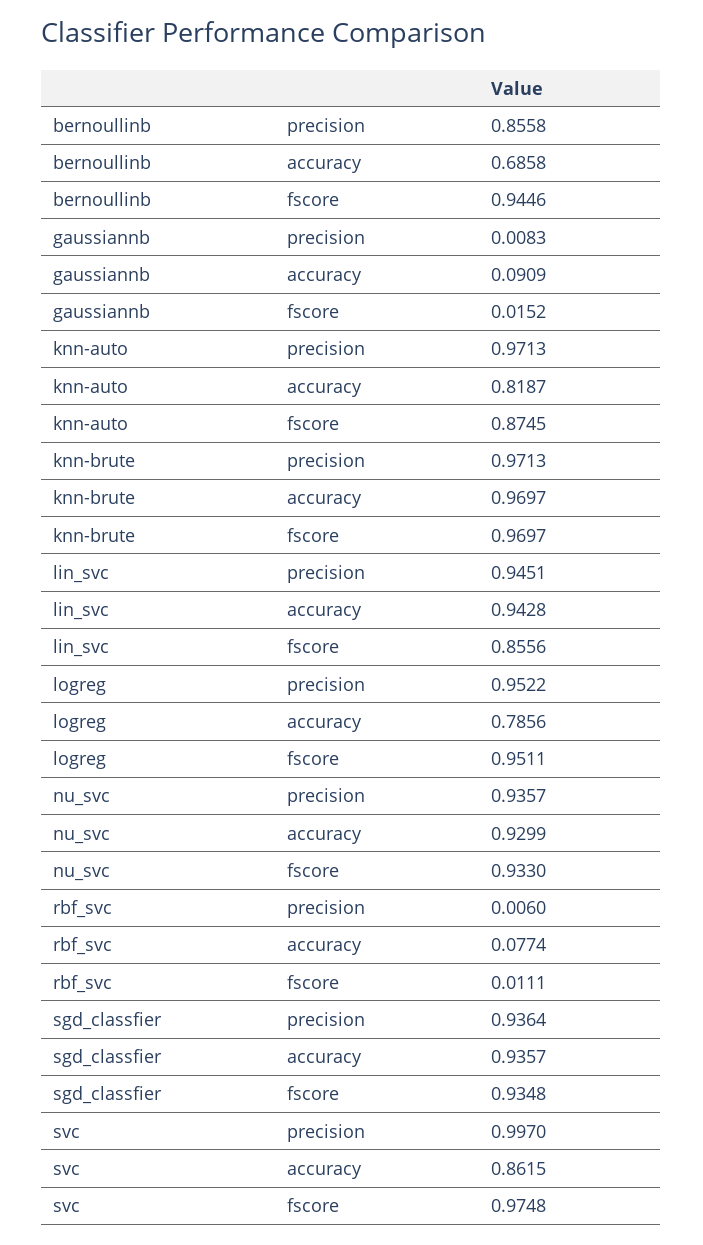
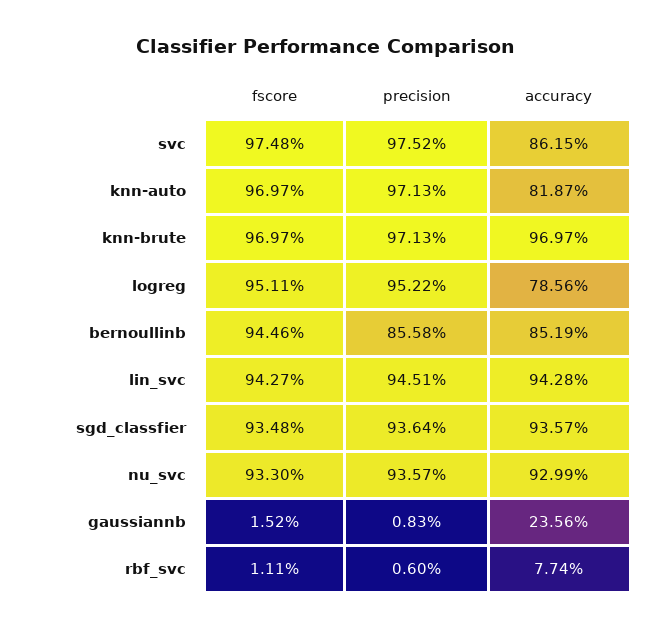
  {
    "bernoullinb": {
      "precision": 0.8558,
-     "accuracy": 0.6858,
+     "accuracy": 0.8519,
      "fscore": 0.9446
    },
    "gaussiannb": {
      "precision": 0.0083,
-     "accuracy": 0.0909,
+     "accuracy": 0.2356,
      "fscore": 0.0152
    },
    "knn-auto": {
      "precision": 0.9713,
      "accuracy": 0.8187,
-     "fscore": 0.8745
+     "fscore": 0.9697
    },
    "knn-brute": {
      "precision": 0.9713,
      "accuracy": 0.9697,
      "fscore": 0.9697
    },
    "lin_svc": {
      "precision": 0.9451,
      "accuracy": 0.9428,
-     "fscore": 0.8556
+     "fscore": 0.9427
    },
    "logreg": {
      "precision": 0.9522,
      "accuracy": 0.7856,
      "fscore": 0.9511
    },
    "nu_svc": {
      "precision": 0.9357,
      "accuracy": 0.9299,
      "fscore": 0.933
    },
    "rbf_svc": {
      "precision": 0.006,
      "accuracy": 0.0774,
      "fscore": 0.0111
    },
    "sgd_classfier": {
      "precision": 0.9364,
      "accuracy": 0.9357,
      "fscore": 0.9348
    },
    "svc": {
-     "precision": 0.997,
+     "precision": 0.9752,
      "accuracy": 0.8615,
      "fscore": 0.9748
    }
  }

